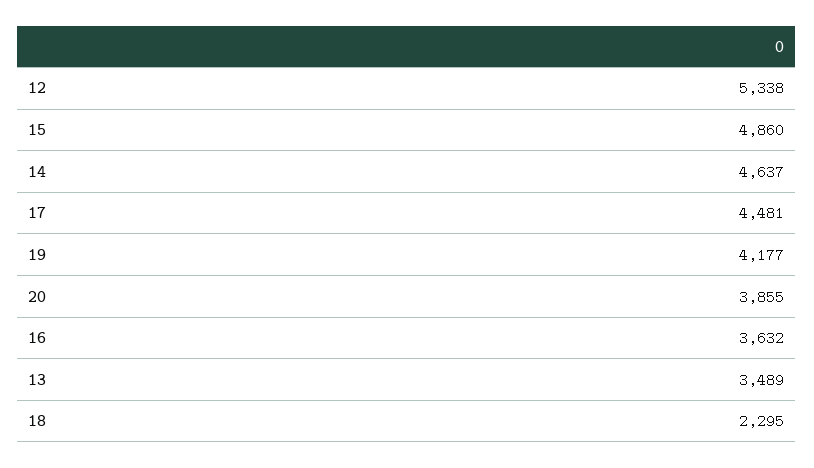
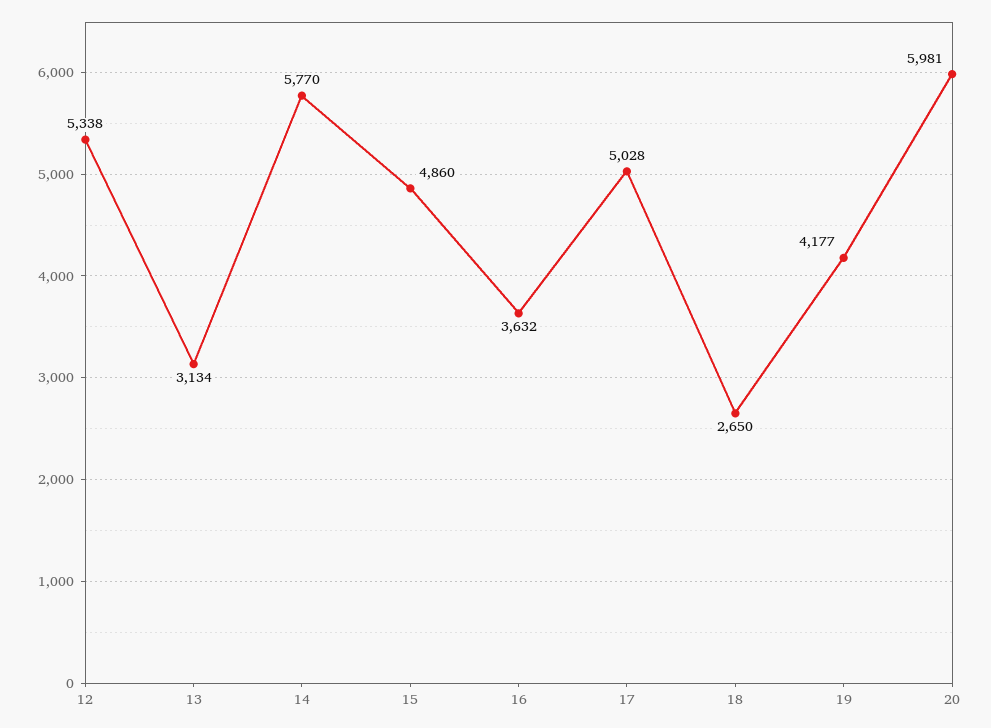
  {
    "12": 5338,
    "15": 4860,
-   "14": 4637,
+   "14": 5770,
-   "17": 4481,
+   "17": 5028,
    "19": 4177,
-   "20": 3855,
+   "20": 5981,
    "16": 3632,
-   "13": 3489,
+   "13": 3134,
-   "18": 2295
+   "18": 2650
  }

